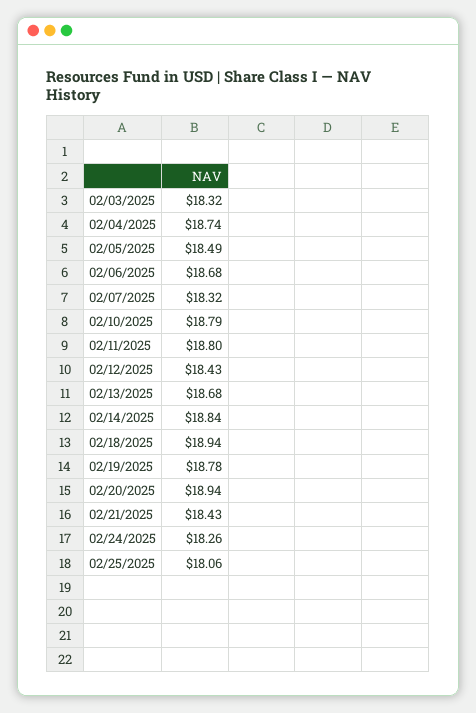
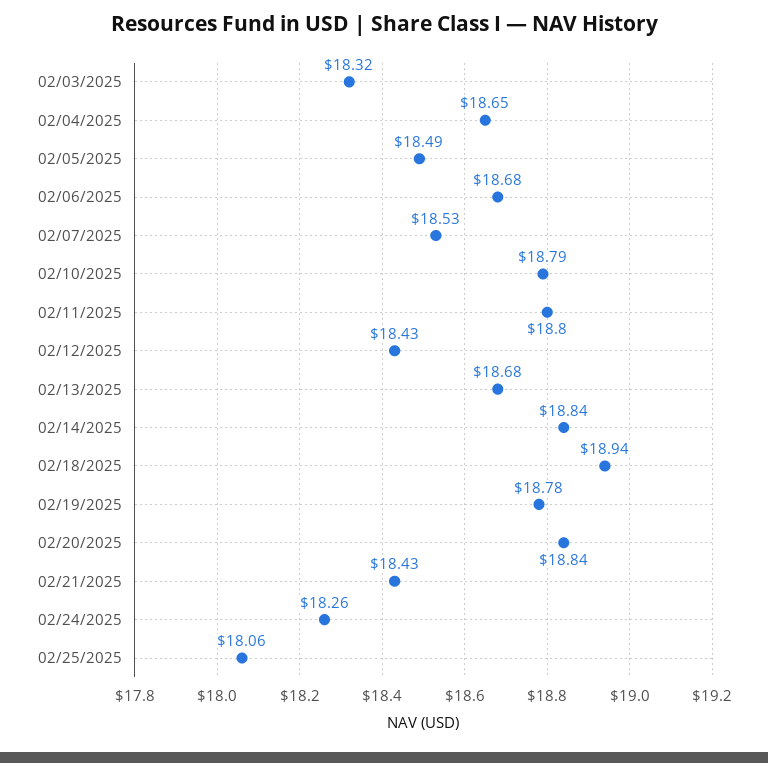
  {
    "02/03/2025": 18.32,
-   "02/04/2025": 18.74,
+   "02/04/2025": 18.65,
    "02/05/2025": 18.49,
    "02/06/2025": 18.68,
-   "02/07/2025": 18.32,
+   "02/07/2025": 18.53,
    "02/10/2025": 18.79,
    "02/11/2025": 18.8,
    "02/12/2025": 18.43,
    "02/13/2025": 18.68,
    "02/14/2025": 18.84,
    "02/18/2025": 18.94,
    "02/19/2025": 18.78,
-   "02/20/2025": 18.94,
+   "02/20/2025": 18.84,
    "02/21/2025": 18.43,
    "02/24/2025": 18.26,
    "02/25/2025": 18.06
  }

